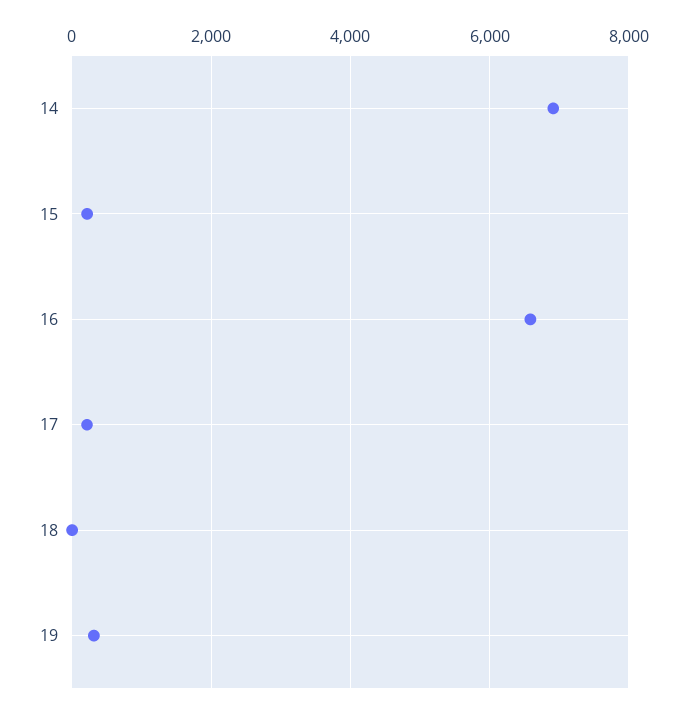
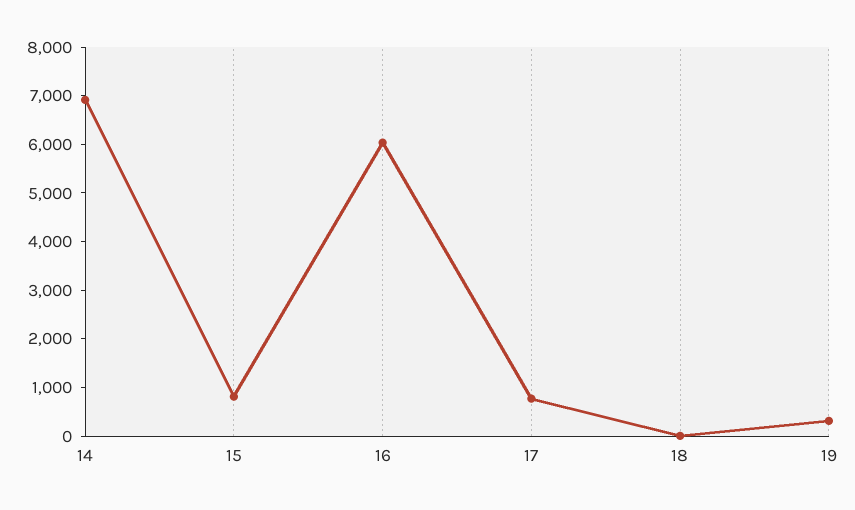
  {
    "14": 7000,
-   "15": 200,
+   "15": 800,
-   "16": 6600,
+   "16": 6000,
-   "17": 200,
+   "17": 800,
    "18": 0,
    "19": 400
  }

